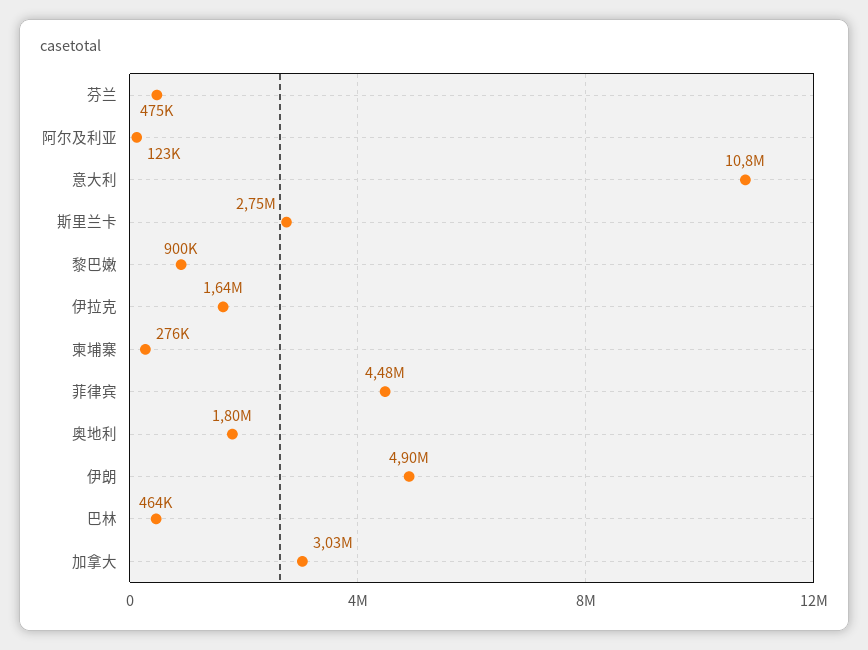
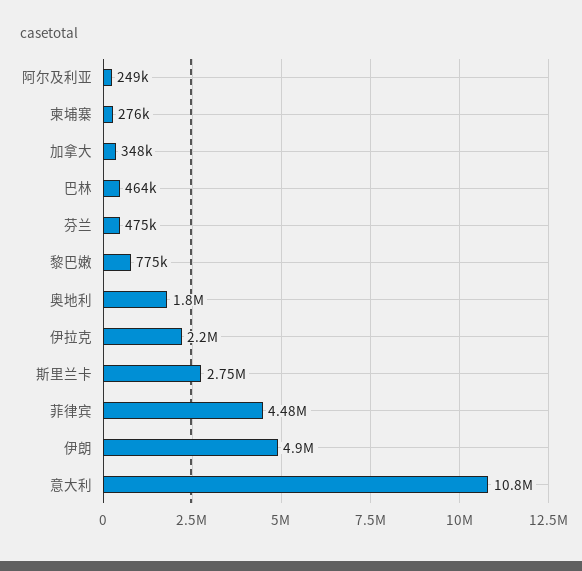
  {
    "芬兰": 475000,
-   "阿尔及利亚": 123000,
+   "阿尔及利亚": 249000,
    "意大利": 10800000,
    "斯里兰卡": 2750000,
-   "黎巴嫩": 900000,
+   "黎巴嫩": 775000,
-   "伊拉克": 1640000,
+   "伊拉克": 2200000,
    "柬埔寨": 276000,
    "菲律宾": 4480000,
    "奥地利": 1800000,
    "伊朗": 4900000,
    "巴林": 464000,
-   "加拿大": 3030000
+   "加拿大": 348000
  }

